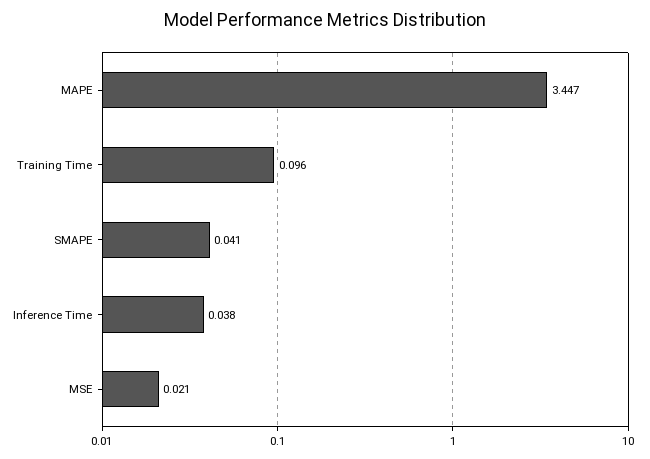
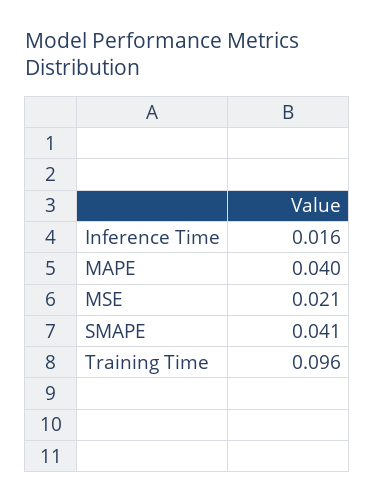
  {
-   "MAPE": 3.447,
+   "MAPE": 0.04,
    "Training Time": 0.096,
    "SMAPE": 0.041,
-   "Inference Time": 0.038,
+   "Inference Time": 0.016,
    "MSE": 0.021
  }

